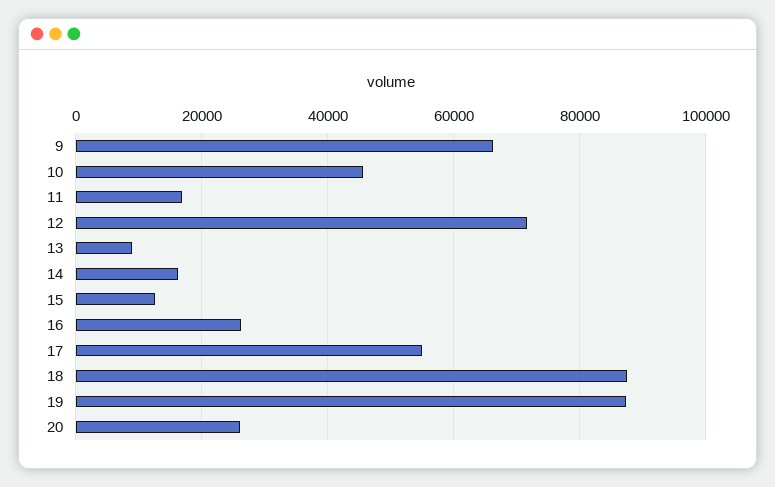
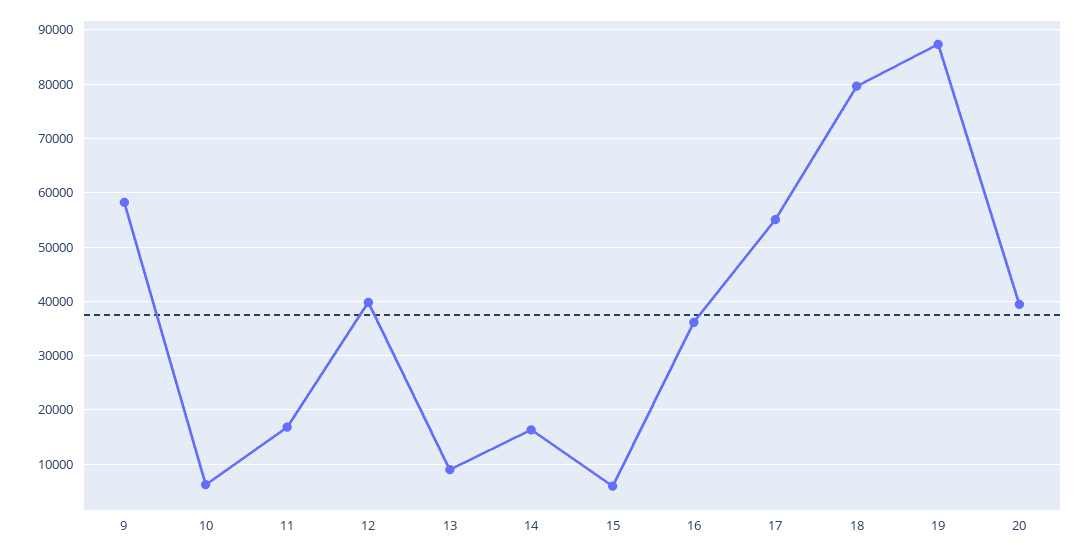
  {
-   "9": 66000,
+   "9": 58000,
-   "10": 46000,
+   "10": 6000,
    "11": 16000,
-   "12": 72000,
+   "12": 40000,
    "13": 10000,
    "14": 16000,
-   "15": 12000,
+   "15": 6000,
-   "16": 26000,
+   "16": 36000,
    "17": 56000,
-   "18": 88000,
+   "18": 80000,
    "19": 88000,
-   "20": 26000
+   "20": 40000
  }

